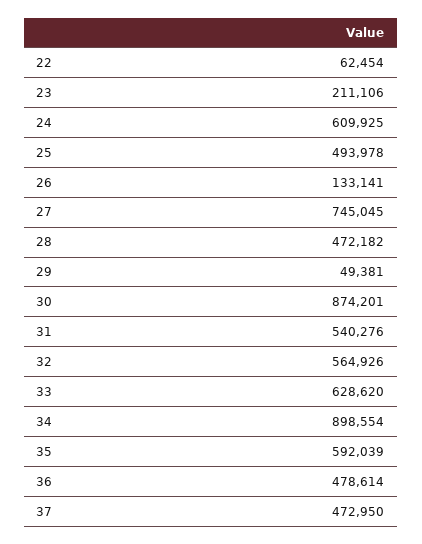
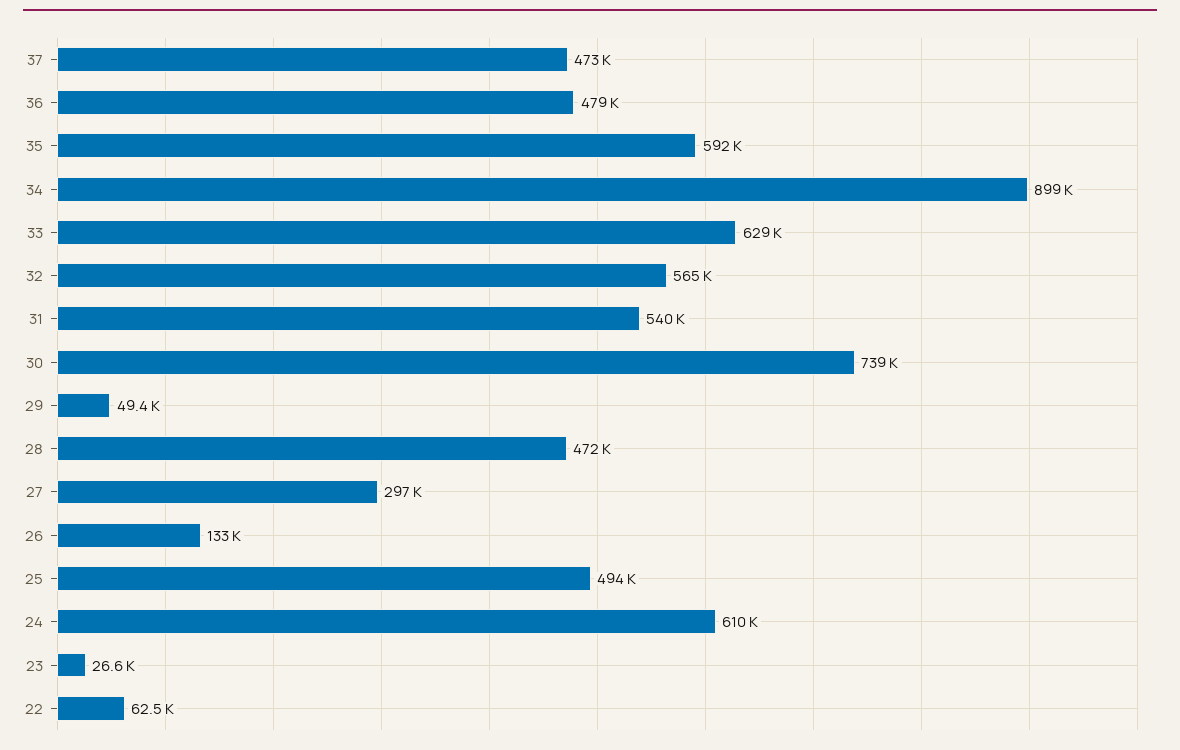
  {
    "22": 62454,
-   "23": 211106,
+   "23": 26600,
    "24": 609925,
    "25": 493978,
    "26": 133141,
-   "27": 745045,
+   "27": 297000,
    "28": 472182,
    "29": 49381,
-   "30": 874201,
+   "30": 739000,
    "31": 540276,
    "32": 564926,
    "33": 628620,
    "34": 898554,
    "35": 592039,
    "36": 478614,
    "37": 472950
  }

